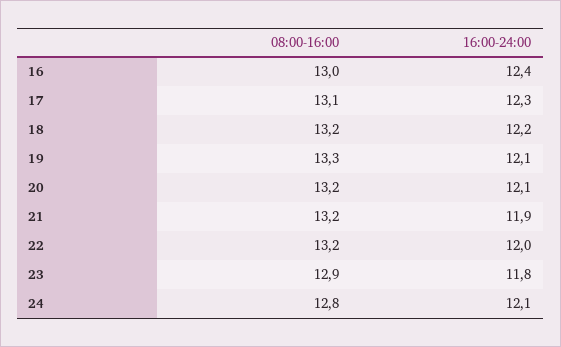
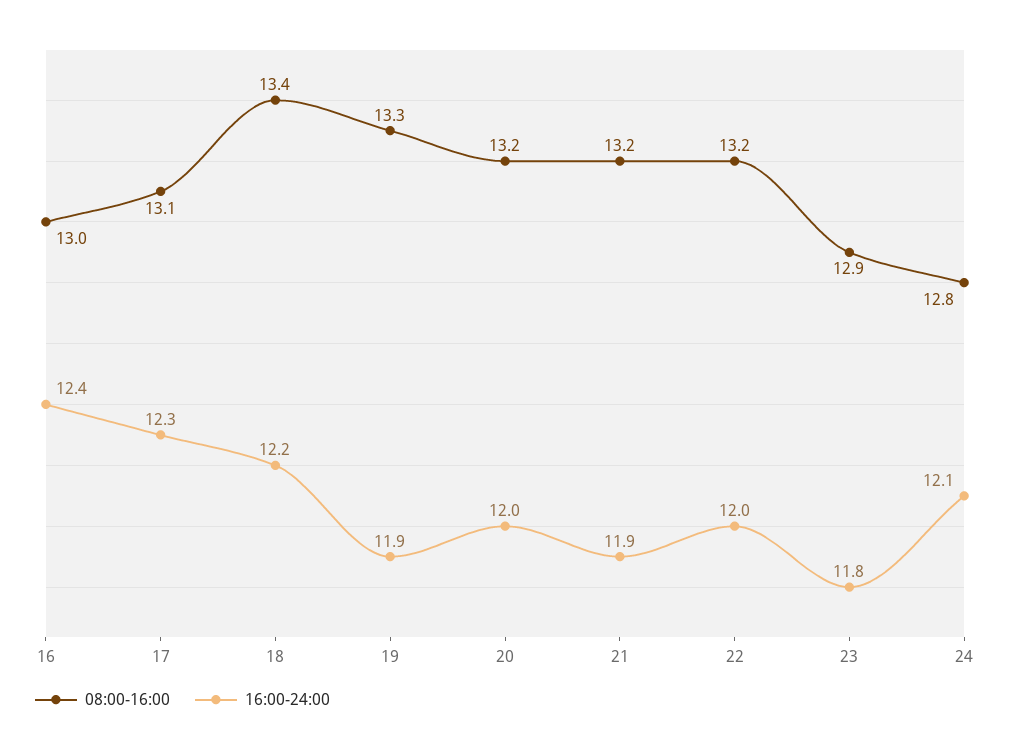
  {
    "08:00-16:00": {
      "16": 13,
      "17": 13.1,
-     "18": 13.2,
+     "18": 13.4,
      "19": 13.3,
      "20": 13.2,
      "21": 13.2,
      "22": 13.2,
      "23": 12.9,
      "24": 12.8
    },
    "16:00-24:00": {
      "16": 12.4,
      "17": 12.3,
      "18": 12.2,
-     "19": 12.1,
+     "19": 11.9,
-     "20": 12.1,
+     "20": 12,
      "21": 11.9,
      "22": 12,
      "23": 11.8,
      "24": 12.1
    }
  }

